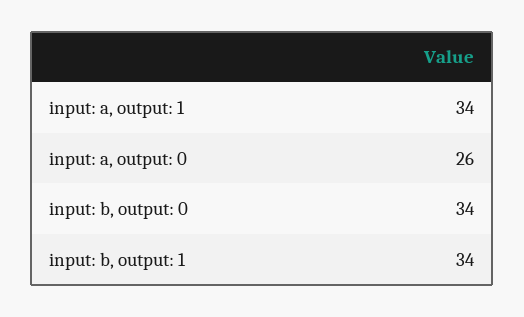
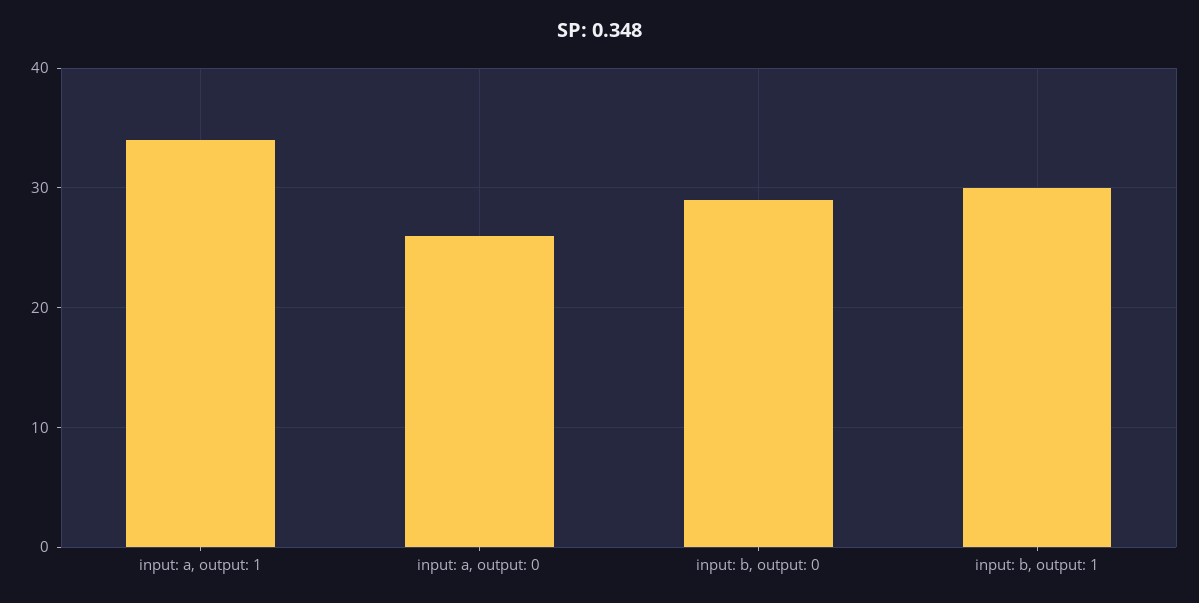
  {
    "input: a, output: 1": 34,
    "input: a, output: 0": 26,
-   "input: b, output: 0": 34,
+   "input: b, output: 0": 29,
-   "input: b, output: 1": 34
+   "input: b, output: 1": 30
  }

